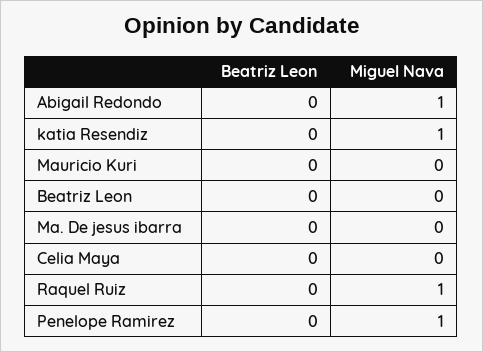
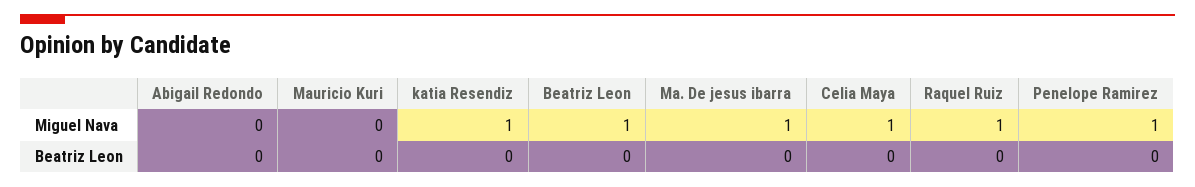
  {
    "Beatriz Leon": {
      "Abigail Redondo": 0,
      "katia Resendiz": 0,
      "Mauricio Kuri": 0,
      "Beatriz Leon": 0,
      "Ma. De jesus ibarra": 0,
      "Celia Maya": 0,
      "Raquel Ruiz": 0,
      "Penelope Ramirez": 0
    },
    "Miguel Nava": {
-     "Abigail Redondo": 1,
+     "Abigail Redondo": 0,
      "katia Resendiz": 1,
      "Mauricio Kuri": 0,
-     "Beatriz Leon": 0,
+     "Beatriz Leon": 1,
-     "Ma. De jesus ibarra": 0,
+     "Ma. De jesus ibarra": 1,
-     "Celia Maya": 0,
+     "Celia Maya": 1,
      "Raquel Ruiz": 1,
      "Penelope Ramirez": 1
    }
  }

